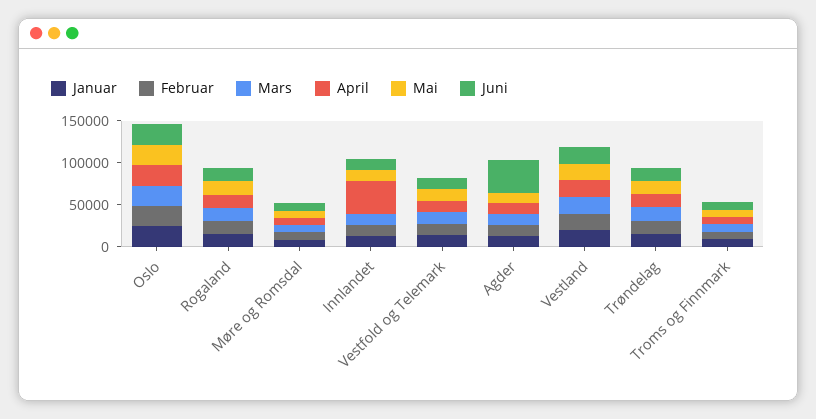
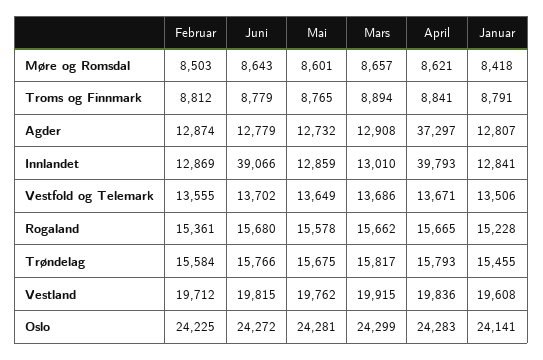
  {
    "Januar": {
      "Oslo": 24141,
      "Rogaland": 15228,
      "Møre og Romsdal": 8418,
      "Innlandet": 12841,
      "Vestfold og Telemark": 13506,
      "Agder": 12807,
      "Vestland": 19608,
      "Trøndelag": 15455,
      "Troms og Finnmark": 8791
    },
    "Februar": {
      "Oslo": 24225,
      "Rogaland": 15361,
      "Møre og Romsdal": 8503,
      "Innlandet": 12869,
      "Vestfold og Telemark": 13555,
      "Agder": 12874,
      "Vestland": 19712,
      "Trøndelag": 15584,
      "Troms og Finnmark": 8812
    },
    "Mars": {
      "Oslo": 24299,
      "Rogaland": 15662,
      "Møre og Romsdal": 8657,
      "Innlandet": 13010,
      "Vestfold og Telemark": 13686,
      "Agder": 12908,
      "Vestland": 19915,
      "Trøndelag": 15817,
      "Troms og Finnmark": 8894
    },
    "April": {
      "Oslo": 24283,
      "Rogaland": 15665,
      "Møre og Romsdal": 8621,
      "Innlandet": 39793,
      "Vestfold og Telemark": 13671,
-     "Agder": 10000,
+     "Agder": 37297,
      "Vestland": 19836,
      "Trøndelag": 15793,
      "Troms og Finnmark": 8841
    },
    "Mai": {
      "Oslo": 24281,
      "Rogaland": 15578,
      "Møre og Romsdal": 8601,
      "Innlandet": 12859,
      "Vestfold og Telemark": 13649,
      "Agder": 12732,
      "Vestland": 19762,
      "Trøndelag": 15675,
      "Troms og Finnmark": 8765
    },
    "Juni": {
      "Oslo": 24272,
      "Rogaland": 15680,
      "Møre og Romsdal": 8643,
-     "Innlandet": 10000,
+     "Innlandet": 39066,
      "Vestfold og Telemark": 13702,
-     "Agder": 40000,
+     "Agder": 12779,
      "Vestland": 19815,
      "Trøndelag": 15766,
      "Troms og Finnmark": 8779
    }
  }

